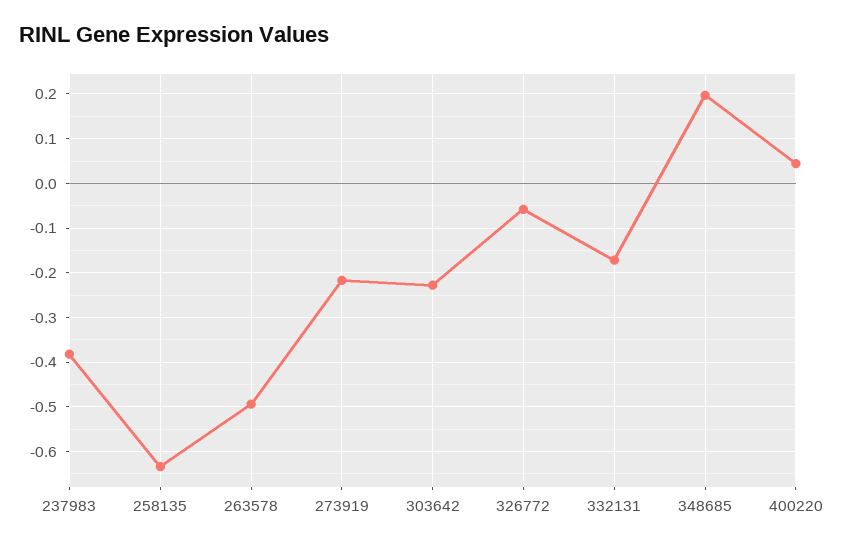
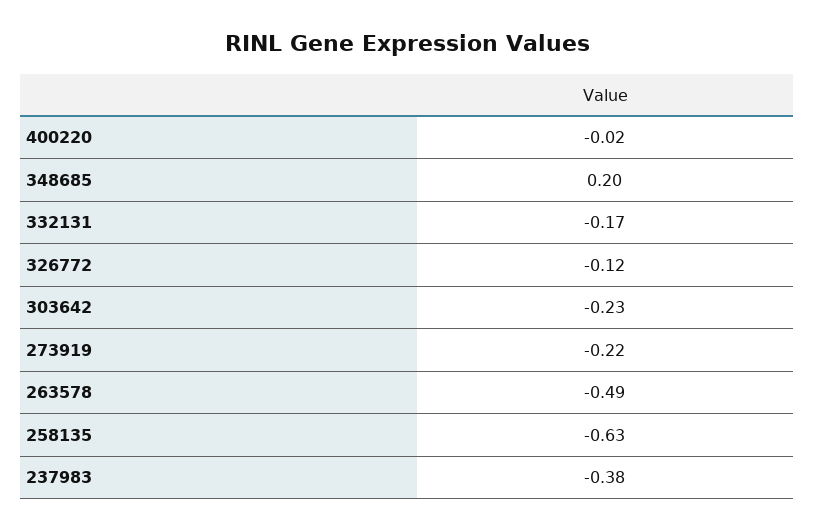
  {
    "237983": -0.38,
    "258135": -0.63,
    "263578": -0.49,
    "273919": -0.22,
    "303642": -0.23,
-   "326772": -0.06,
+   "326772": -0.12,
    "332131": -0.17,
    "348685": 0.2,
-   "400220": 0.04
+   "400220": -0.02
  }

